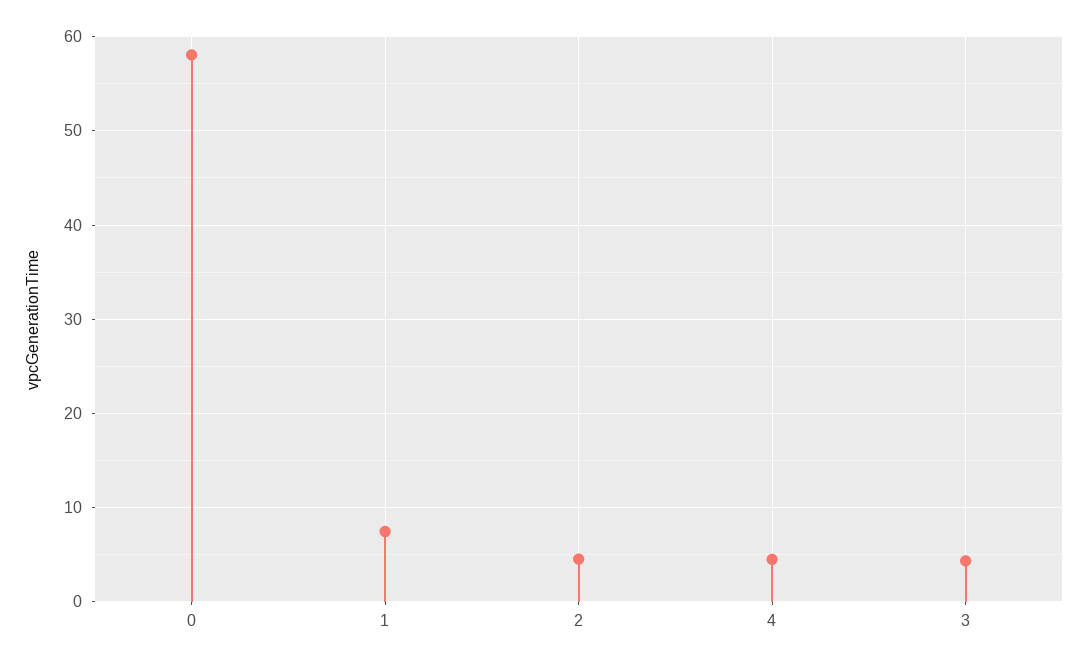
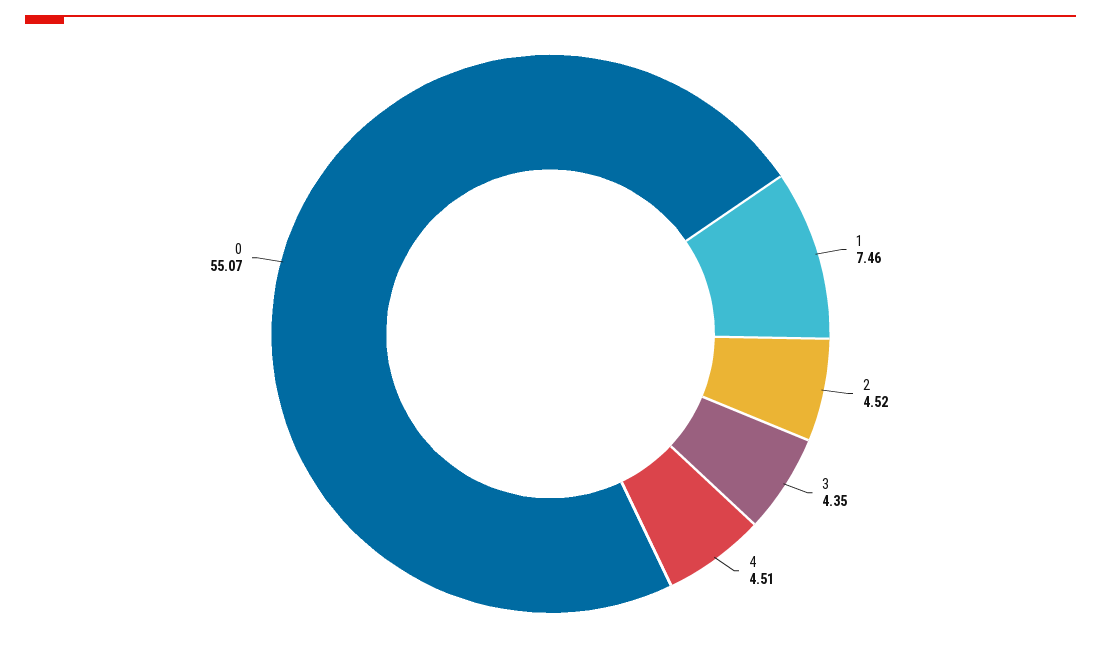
  {
-   "0": 58,
+   "0": 55.07,
    "1": 7.46,
    "2": 4.52,
    "4": 4.51,
    "3": 4.35
  }

